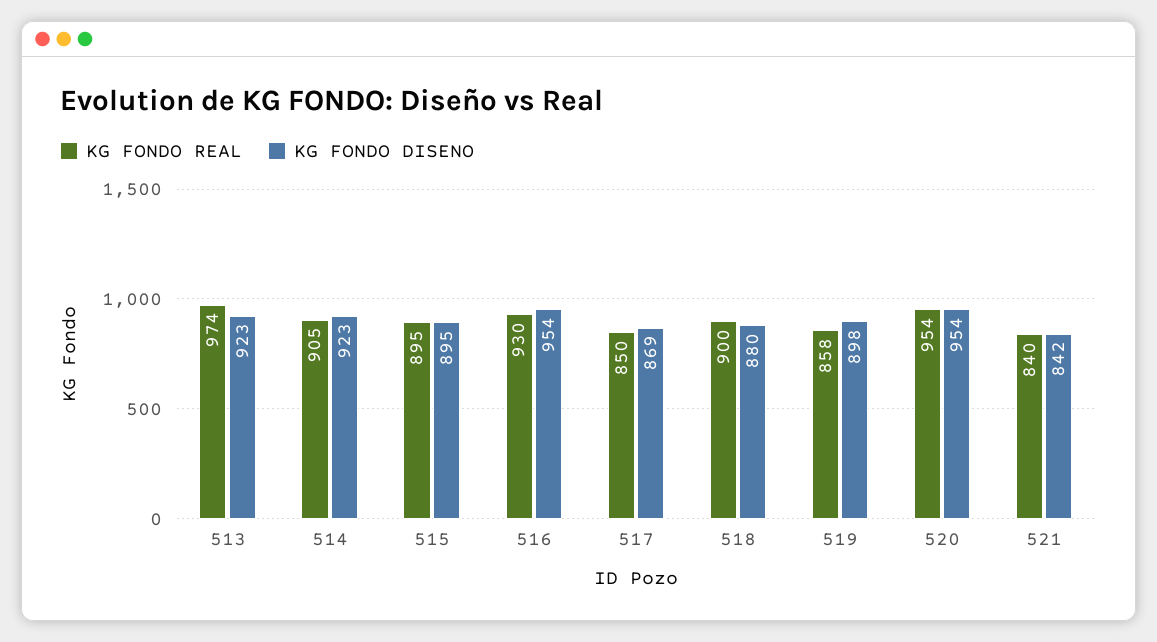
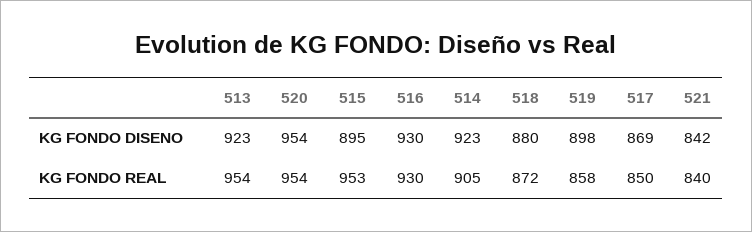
  {
    "KG FONDO REAL": {
-     "513": 974,
+     "513": 954,
      "514": 905,
-     "515": 895,
+     "515": 953,
      "516": 930,
      "517": 850,
-     "518": 900,
+     "518": 872,
      "519": 858,
      "520": 954,
      "521": 840
    },
    "KG FONDO DISENO": {
      "513": 923,
      "514": 923,
      "515": 895,
-     "516": 954,
+     "516": 930,
      "517": 869,
      "518": 880,
      "519": 898,
      "520": 954,
      "521": 842
    }
  }

